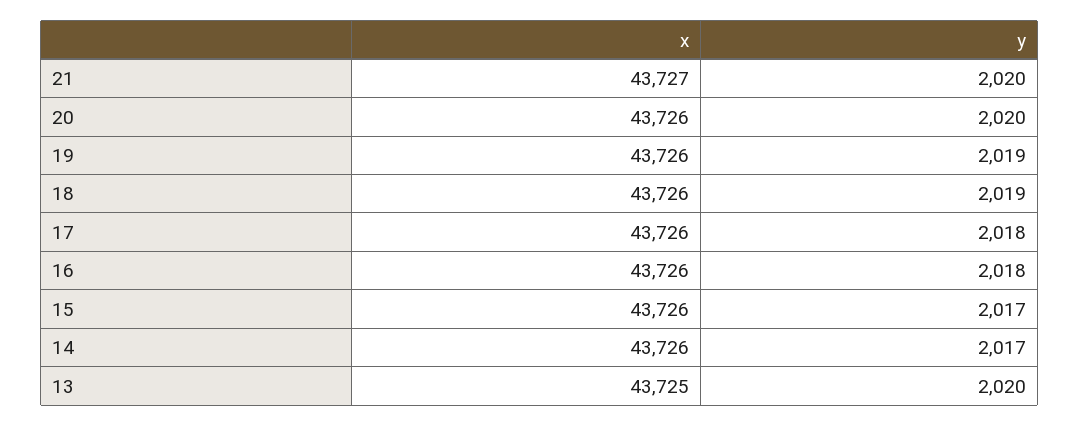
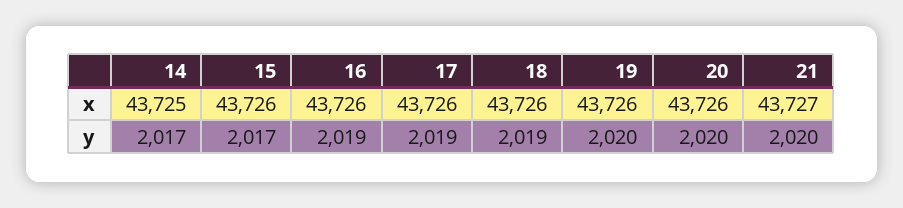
  {
    "x": {
      "21": 43727,
      "20": 43726,
      "19": 43726,
      "18": 43726,
      "17": 43726,
      "16": 43726,
      "15": 43726,
-     "14": 43726,
+     "14": 43725
-     "13": 43725
    },
    "y": {
      "21": 2020,
      "20": 2020,
-     "19": 2019,
+     "19": 2020,
      "18": 2019,
-     "17": 2018,
+     "17": 2019,
-     "16": 2018,
+     "16": 2019,
      "15": 2017,
-     "14": 2017,
+     "14": 2017
-     "13": 2020
    }
  }

